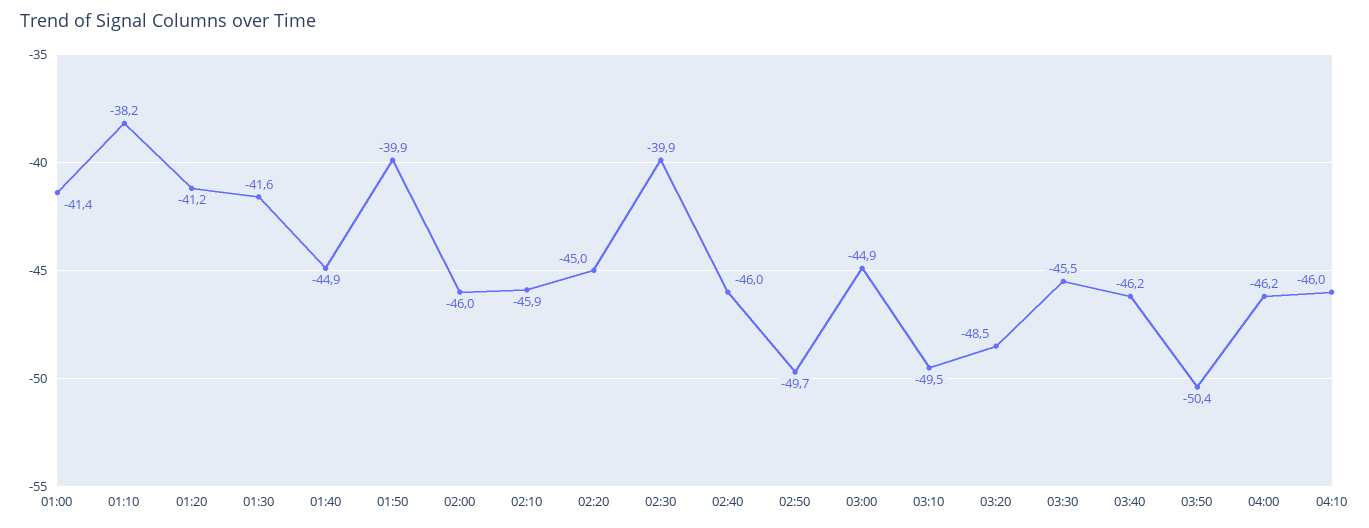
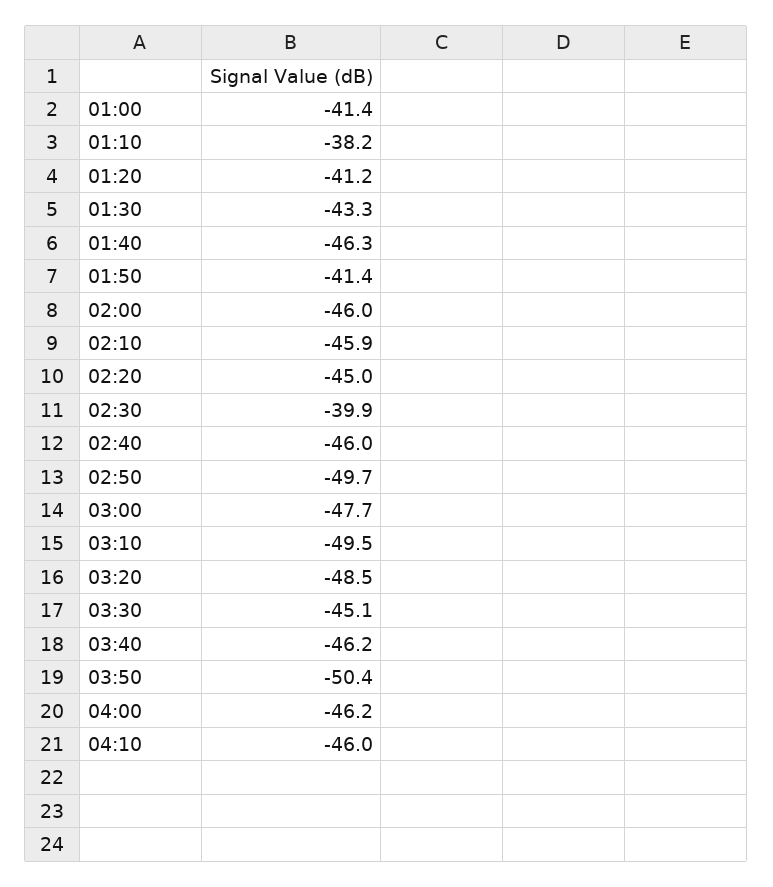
  {
    "01:00": -41.4,
    "01:10": -38.2,
    "01:20": -41.2,
-   "01:30": -41.6,
+   "01:30": -43.3,
-   "01:40": -44.9,
+   "01:40": -46.3,
-   "01:50": -39.9,
+   "01:50": -41.4,
    "02:00": -46,
    "02:10": -45.9,
    "02:20": -45,
    "02:30": -39.9,
    "02:40": -46,
    "02:50": -49.7,
-   "03:00": -44.9,
+   "03:00": -47.7,
    "03:10": -49.5,
    "03:20": -48.5,
-   "03:30": -45.5,
+   "03:30": -45.1,
    "03:40": -46.2,
    "03:50": -50.4,
    "04:00": -46.2,
    "04:10": -46
  }

